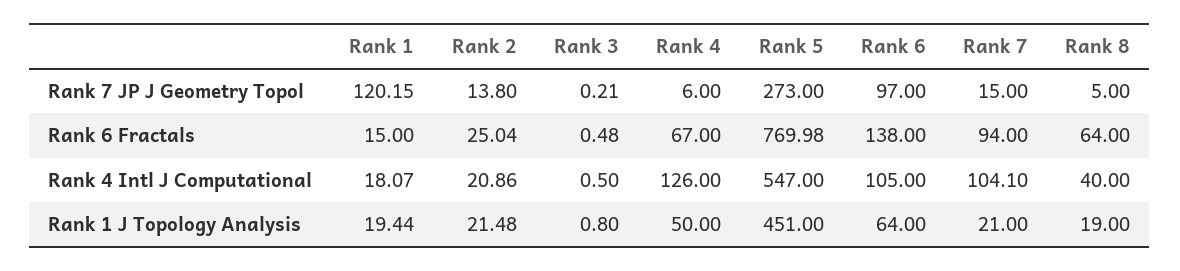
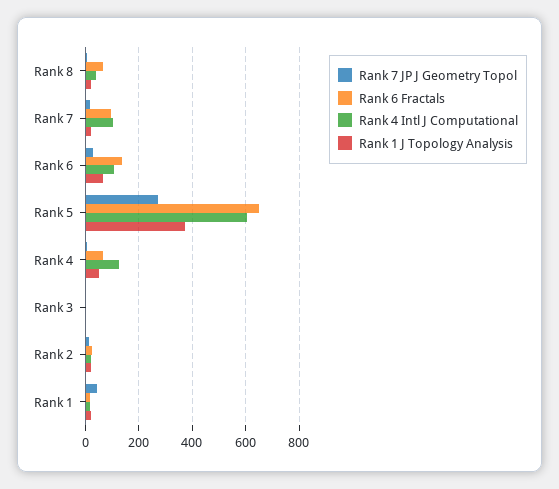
  {
    "Rank 7 JP J Geometry Topol": {
-     "Rank 1": 120.15,
+     "Rank 1": 50,
      "Rank 2": 13.8,
      "Rank 3": 0.21,
      "Rank 4": 6,
      "Rank 5": 273,
-     "Rank 6": 97,
+     "Rank 6": 25,
      "Rank 7": 15,
      "Rank 8": 5
    },
    "Rank 6 Fractals": {
      "Rank 1": 15,
      "Rank 2": 25.04,
      "Rank 3": 0.48,
      "Rank 4": 67,
-     "Rank 5": 769.98,
+     "Rank 5": 650,
      "Rank 6": 138,
      "Rank 7": 94,
      "Rank 8": 64
    },
    "Rank 4 Intl J Computational": {
      "Rank 1": 18.07,
      "Rank 2": 20.86,
      "Rank 3": 0.5,
      "Rank 4": 126,
-     "Rank 5": 547,
+     "Rank 5": 600,
      "Rank 6": 105,
      "Rank 7": 104.1,
      "Rank 8": 40
    },
    "Rank 1 J Topology Analysis": {
      "Rank 1": 19.44,
      "Rank 2": 21.48,
      "Rank 3": 0.8,
      "Rank 4": 50,
-     "Rank 5": 451,
+     "Rank 5": 375,
      "Rank 6": 64,
      "Rank 7": 21,
      "Rank 8": 19
    }
  }

